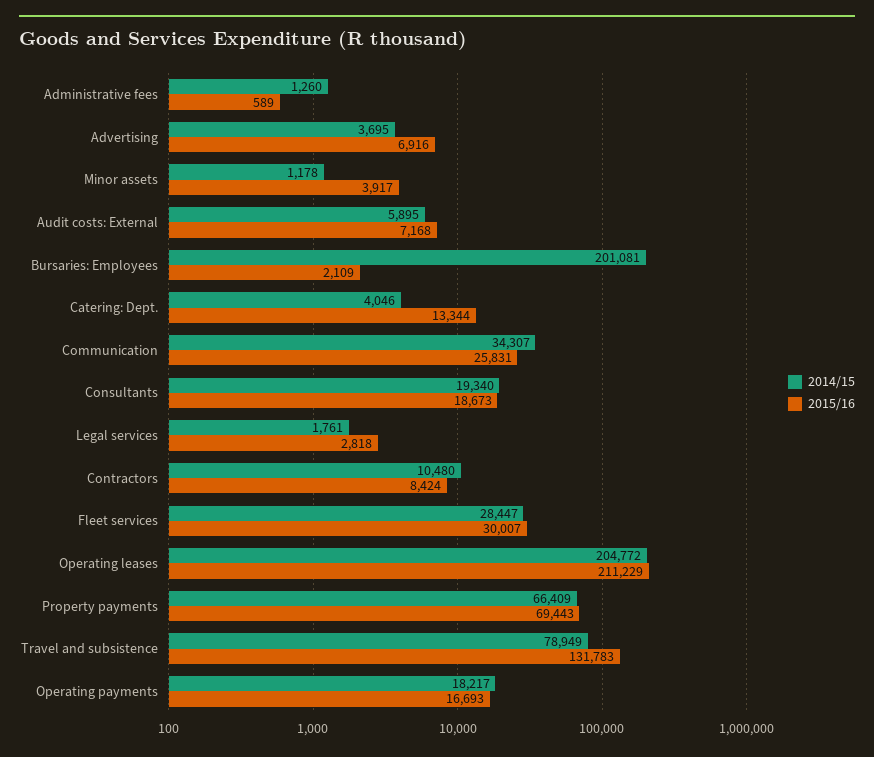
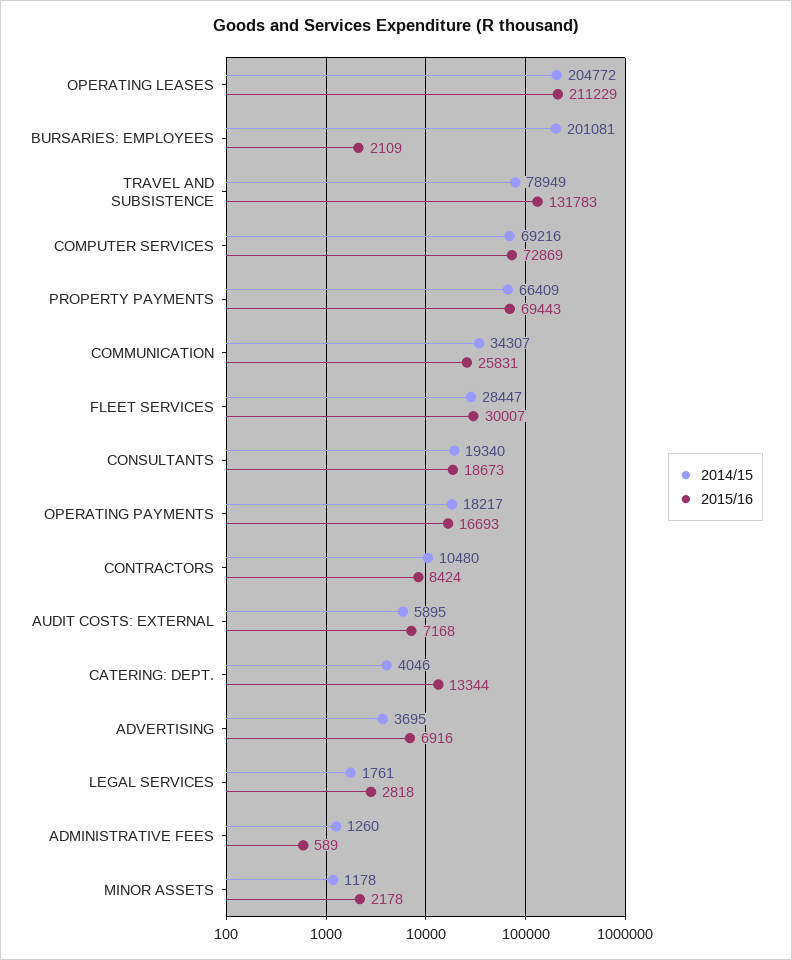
  {
    "2014/15": {
      "Administrative fees": 1260,
      "Advertising": 3695,
      "Minor assets": 1178,
      "Audit costs: External": 5895,
      "Bursaries: Employees": 201081,
      "Catering: Dept.": 4046,
      "Communication": 34307,
      "Consultants": 19340,
      "Legal services": 1761,
      "Contractors": 10480,
      "Fleet services": 28447,
      "Operating leases": 204772,
      "Property payments": 66409,
      "Travel and subsistence": 78949,
-     "Operating payments": 18217
+     "Operating payments": 18217,
+     "COMPUTER SERVICES": 69216
    },
    "2015/16": {
      "Administrative fees": 589,
      "Advertising": 6916,
-     "Minor assets": 3917,
+     "Minor assets": 2178,
      "Audit costs: External": 7168,
      "Bursaries: Employees": 2109,
      "Catering: Dept.": 13344,
      "Communication": 25831,
      "Consultants": 18673,
      "Legal services": 2818,
      "Contractors": 8424,
      "Fleet services": 30007,
      "Operating leases": 211229,
      "Property payments": 69443,
      "Travel and subsistence": 131783,
-     "Operating payments": 16693
+     "Operating payments": 16693,
+     "COMPUTER SERVICES": 72869
    }
  }

